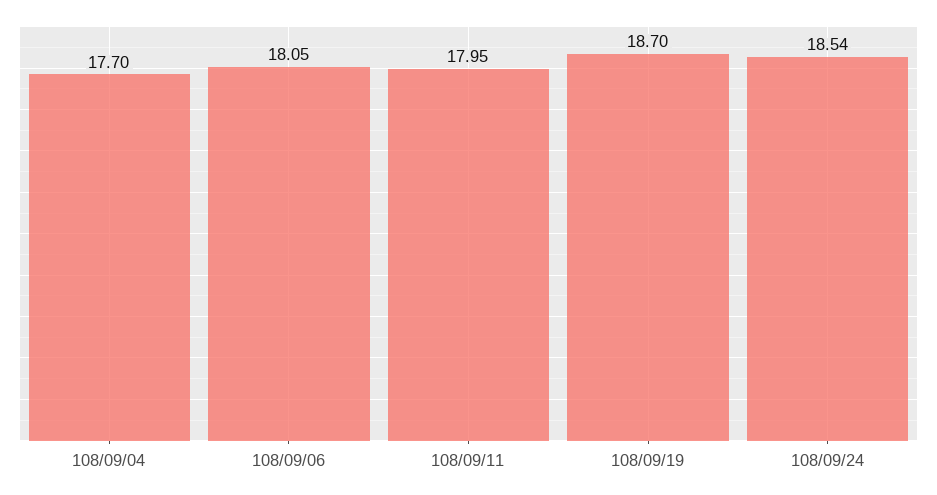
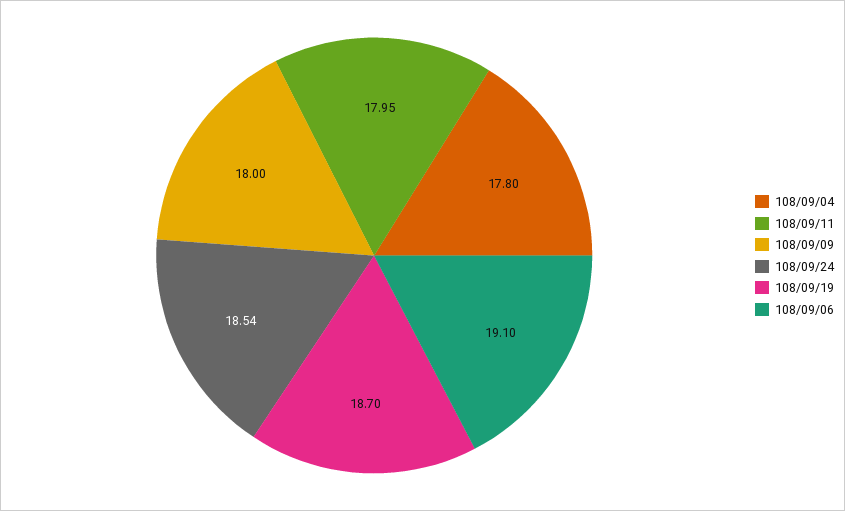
  {
-   "108/09/04": 17.7,
+   "108/09/04": 17.8,
-   "108/09/06": 18.05,
+   "108/09/06": 19.1,
    "108/09/11": 17.95,
    "108/09/19": 18.7,
-   "108/09/24": 18.54
+   "108/09/24": 18.54,
+   "108/09/09": 18
  }

